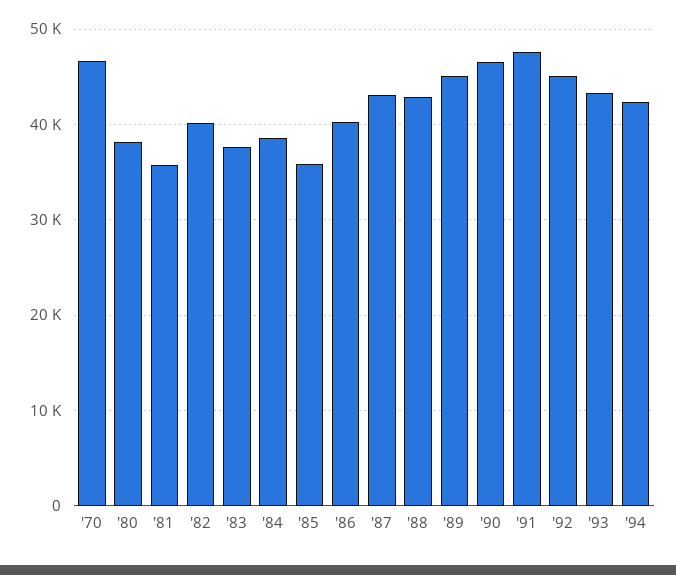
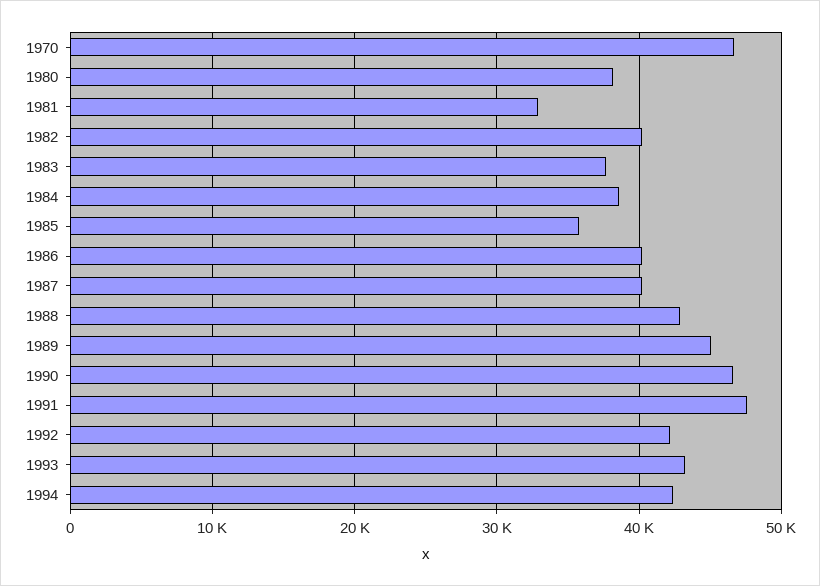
  {
    "'70": 47000,
    "'80": 38000,
-   "'81": 36000,
+   "'81": 33000,
    "'82": 40000,
    "'83": 38000,
    "'84": 39000,
    "'85": 36000,
    "'86": 40000,
-   "'87": 43000,
+   "'87": 40000,
    "'88": 43000,
    "'89": 45000,
    "'90": 47000,
    "'91": 48000,
-   "'92": 45000,
+   "'92": 42000,
    "'93": 43000,
    "'94": 42000
  }

